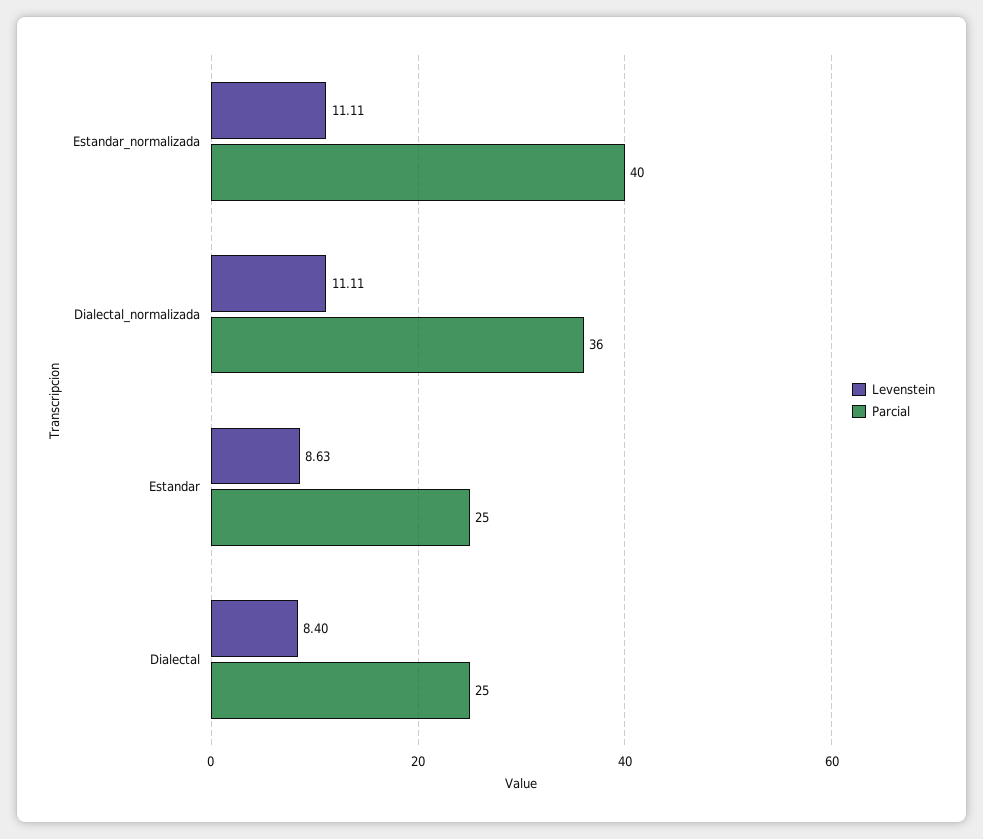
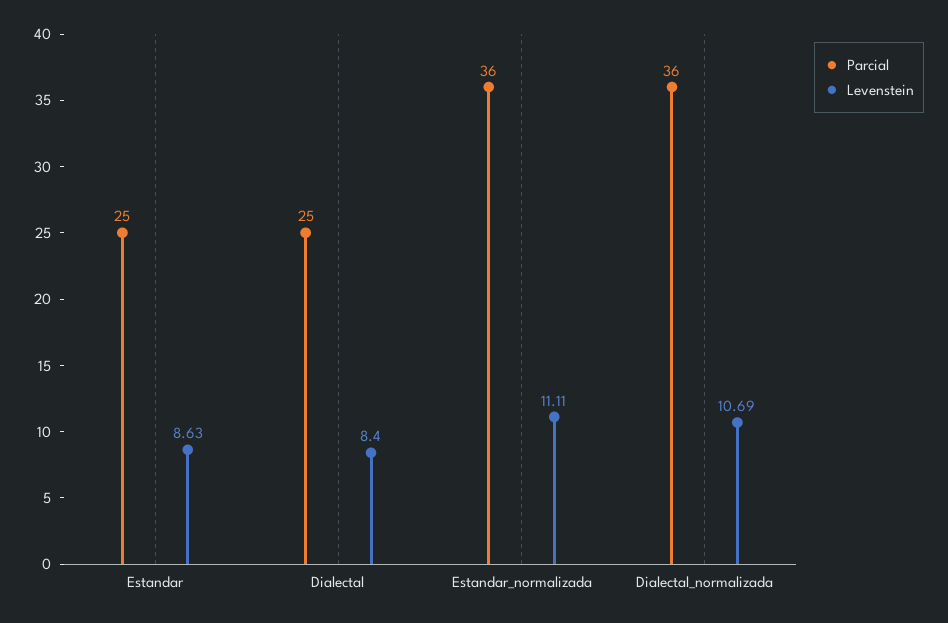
  {
    "Levenstein": {
      "Estandar_normalizada": 11.11,
-     "Dialectal_normalizada": 11.11,
+     "Dialectal_normalizada": 10.69,
      "Estandar": 8.63,
      "Dialectal": 8.4
    },
    "Parcial": {
-     "Estandar_normalizada": 40,
+     "Estandar_normalizada": 36,
      "Dialectal_normalizada": 36,
      "Estandar": 25,
      "Dialectal": 25
    }
  }

